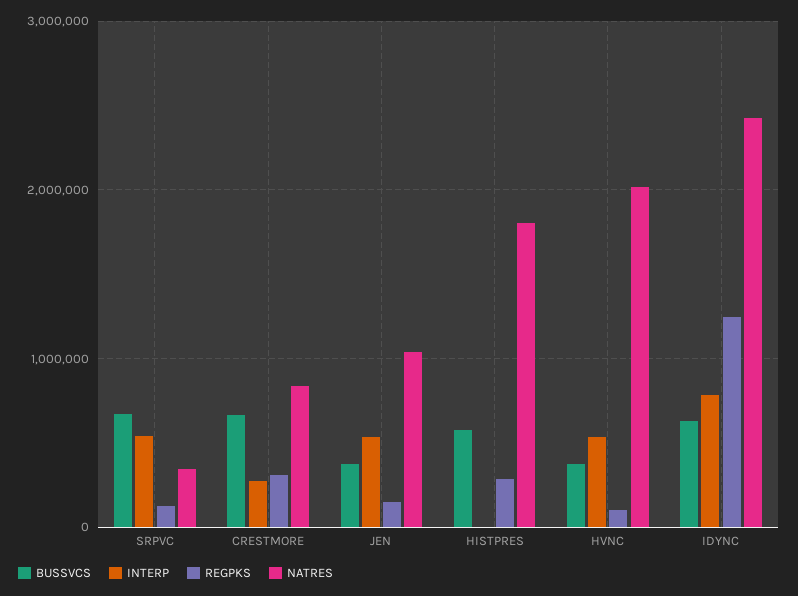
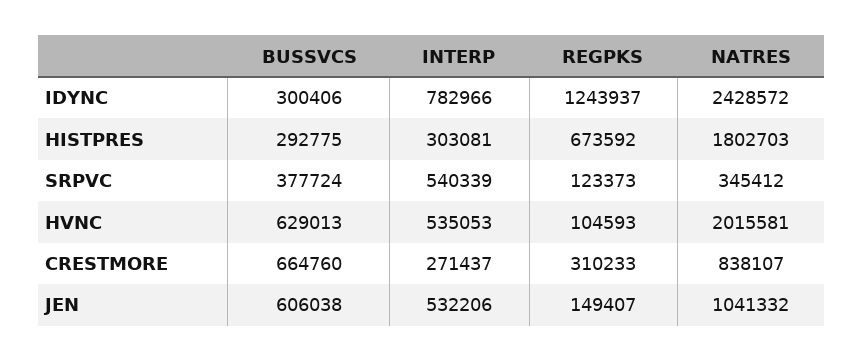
  {
    "BUSSVCS": {
-     "SRPVC": 700000,
+     "SRPVC": 377724,
      "CRESTMORE": 664760,
-     "JEN": 400000,
+     "JEN": 606038,
-     "HISTPRES": 600000,
+     "HISTPRES": 292775,
-     "HVNC": 400000,
+     "HVNC": 629013,
-     "IDYNC": 600000
+     "IDYNC": 300406
    },
    "INTERP": {
      "SRPVC": 540339,
      "CRESTMORE": 271437,
      "JEN": 532206,
-     "HISTPRES": 0,
+     "HISTPRES": 303081,
      "HVNC": 535053,
      "IDYNC": 782966
    },
    "REGPKS": {
      "SRPVC": 123373,
      "CRESTMORE": 310233,
      "JEN": 149407,
-     "HISTPRES": 300000,
+     "HISTPRES": 673592,
      "HVNC": 104593,
      "IDYNC": 1243937
    },
    "NATRES": {
      "SRPVC": 345412,
      "CRESTMORE": 838107,
      "JEN": 1041332,
      "HISTPRES": 1802703,
      "HVNC": 2015581,
      "IDYNC": 2428572
    }
  }

